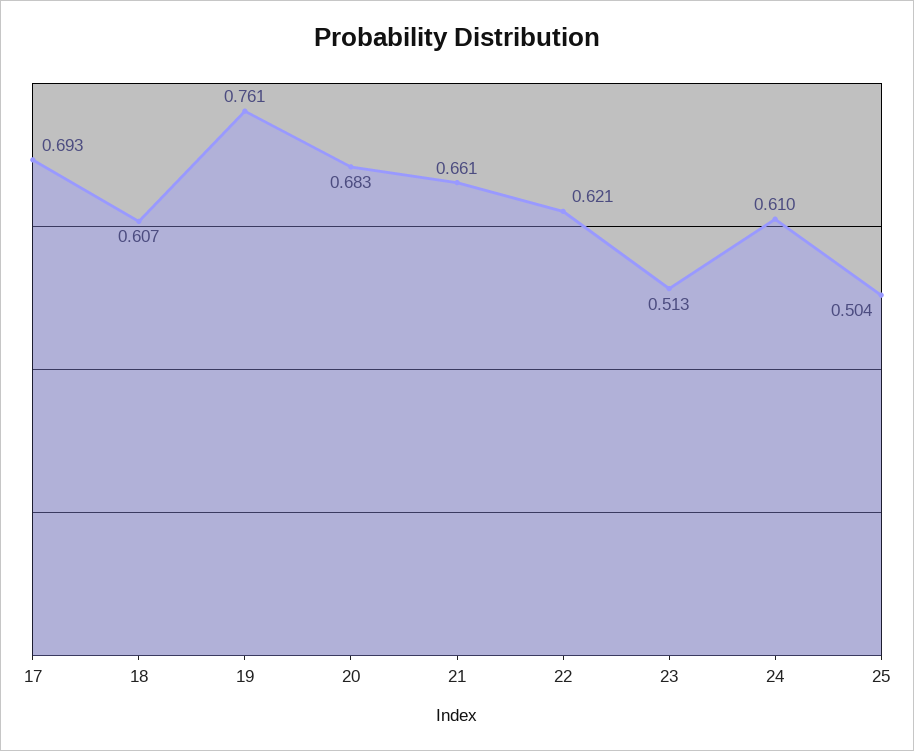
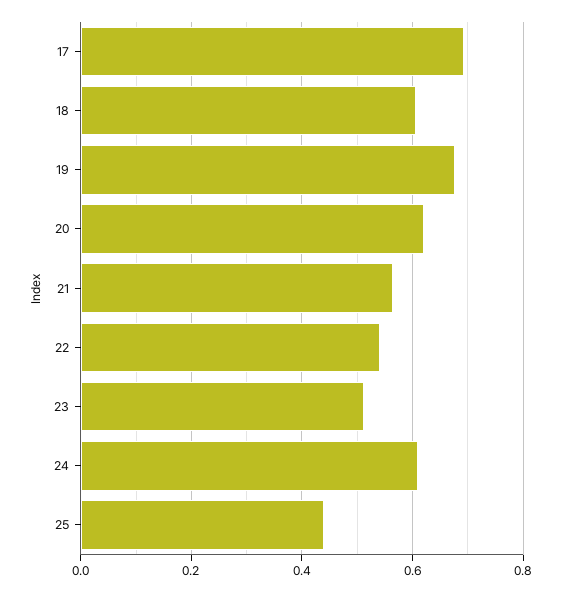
  {
    "17": 0.693,
    "18": 0.607,
-   "19": 0.761,
+   "19": 0.68,
-   "20": 0.683,
+   "20": 0.62,
-   "21": 0.661,
+   "21": 0.56,
-   "22": 0.621,
+   "22": 0.54,
    "23": 0.513,
    "24": 0.61,
-   "25": 0.504
+   "25": 0.44
  }

